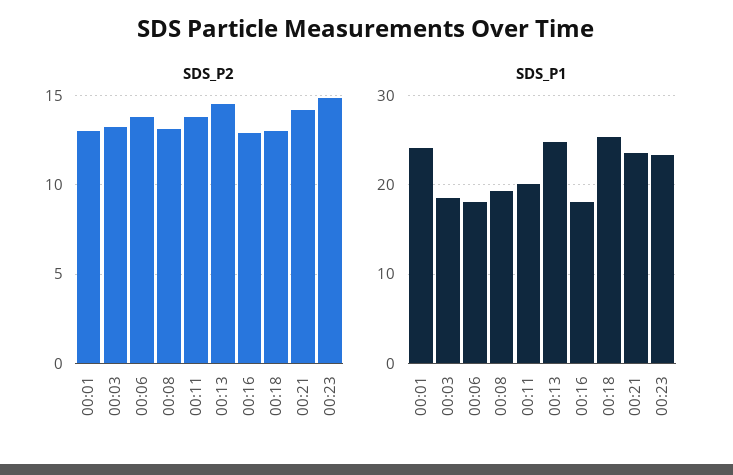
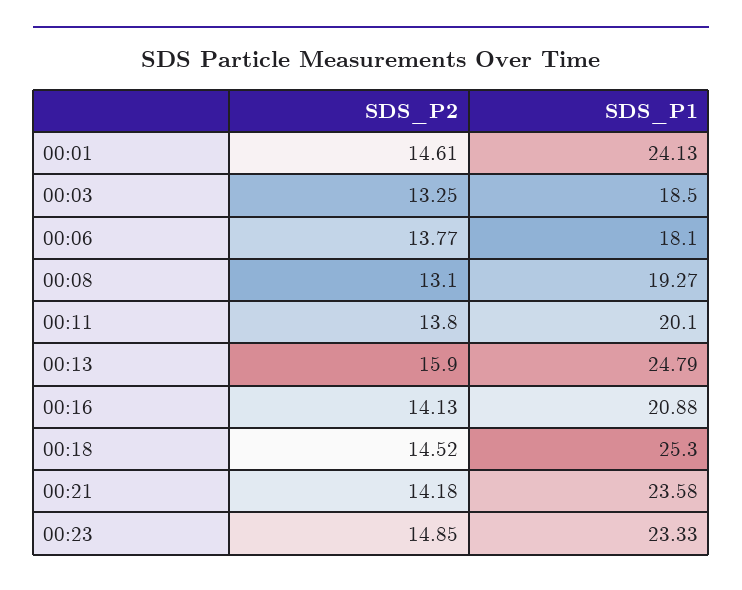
  {
    "SDS_P2": {
-     "00:01": 13,
+     "00:01": 14.61,
      "00:03": 13.25,
      "00:06": 13.77,
      "00:08": 13.1,
      "00:11": 13.8,
-     "00:13": 14.5,
+     "00:13": 15.9,
-     "00:16": 13,
+     "00:16": 14.13,
-     "00:18": 13,
+     "00:18": 14.52,
      "00:21": 14.18,
      "00:23": 14.85
    },
    "SDS_P1": {
      "00:01": 24.13,
      "00:03": 18.5,
      "00:06": 18.1,
      "00:08": 19.27,
      "00:11": 20.1,
      "00:13": 24.79,
-     "00:16": 18,
+     "00:16": 20.88,
      "00:18": 25.3,
      "00:21": 23.58,
      "00:23": 23.33
    }
  }

